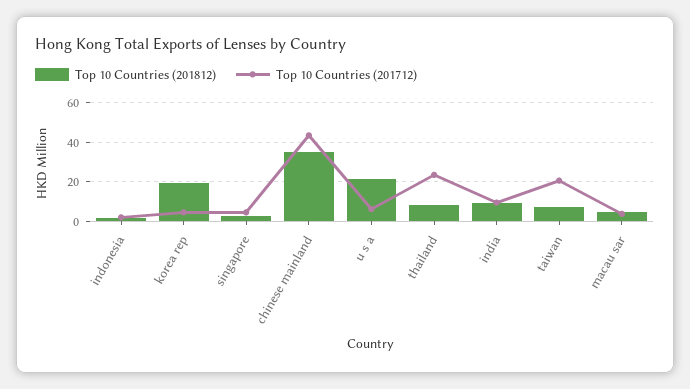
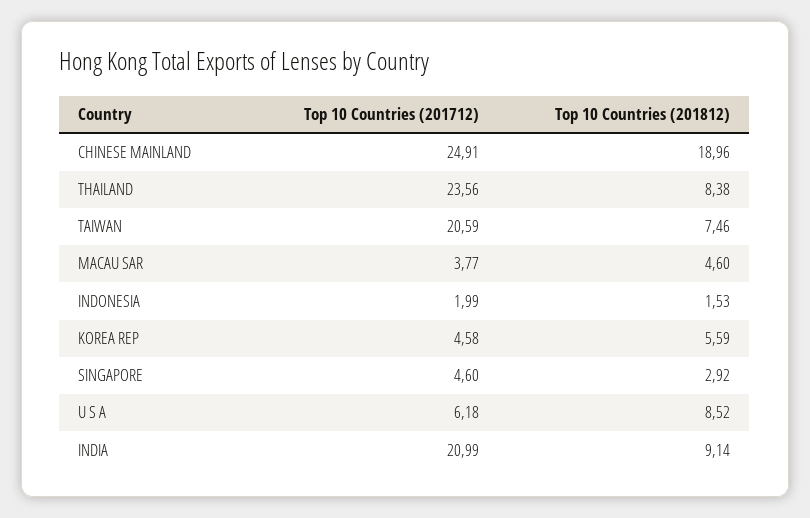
  {
    "Top 10 Countries (201812)": {
      "indonesia": 1.53,
-     "korea rep": 20,
+     "korea rep": 5.59,
      "singapore": 2.92,
-     "chinese mainland": 35,
+     "chinese mainland": 18.96,
-     "u s a": 20,
+     "u s a": 8.52,
      "thailand": 8.38,
      "india": 9.14,
      "taiwan": 7.46,
      "macau sar": 4.6
    },
    "Top 10 Countries (201712)": {
      "indonesia": 1.99,
      "korea rep": 4.58,
      "singapore": 4.6,
-     "chinese mainland": 45,
+     "chinese mainland": 24.91,
      "u s a": 6.18,
      "thailand": 23.56,
-     "india": 10,
+     "india": 20.99,
      "taiwan": 20.59,
      "macau sar": 3.77
    }
  }

